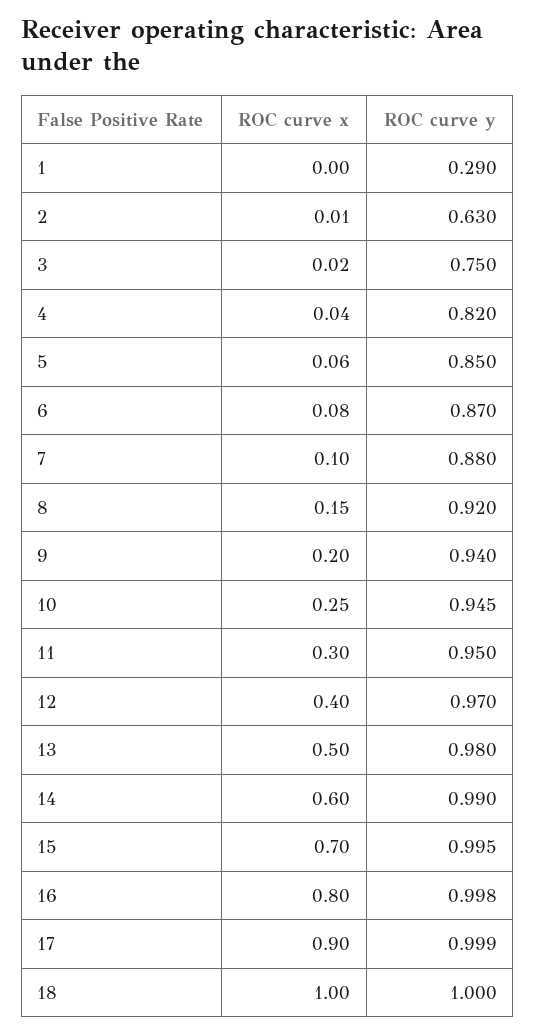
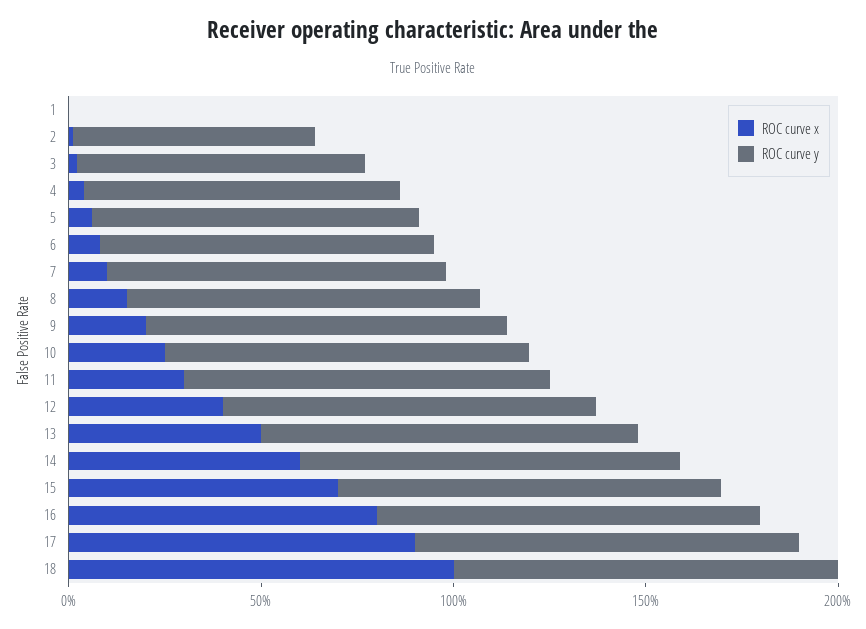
  {
    "ROC curve x": {
      "1": 0,
      "2": 0.01,
      "3": 0.02,
      "4": 0.04,
      "5": 0.06,
      "6": 0.08,
      "7": 0.1,
      "8": 0.15,
      "9": 0.2,
      "10": 0.25,
      "11": 0.3,
      "12": 0.4,
      "13": 0.5,
      "14": 0.6,
      "15": 0.7,
      "16": 0.8,
      "17": 0.9,
      "18": 1
    },
    "ROC curve y": {
-     "1": 0.29,
+     "1": 0,
      "2": 0.63,
      "3": 0.75,
      "4": 0.82,
      "5": 0.85,
      "6": 0.87,
      "7": 0.88,
      "8": 0.92,
      "9": 0.94,
      "10": 0.945,
      "11": 0.95,
      "12": 0.97,
      "13": 0.98,
      "14": 0.99,
      "15": 0.995,
      "16": 0.998,
      "17": 0.999,
      "18": 1
    }
  }

